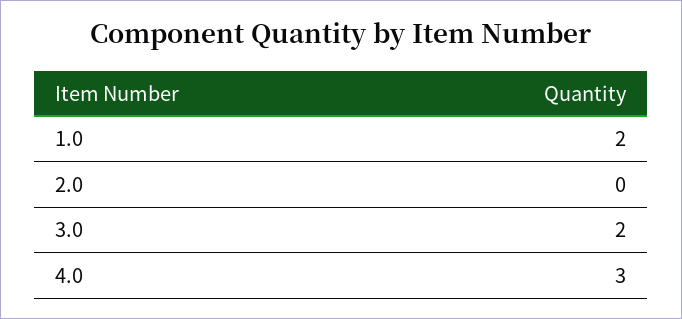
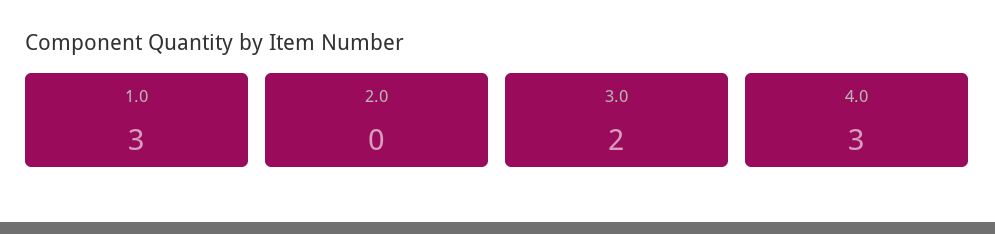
  {
-   "1.0": 2,
+   "1.0": 3,
    "2.0": 0,
    "3.0": 2,
    "4.0": 3
  }

